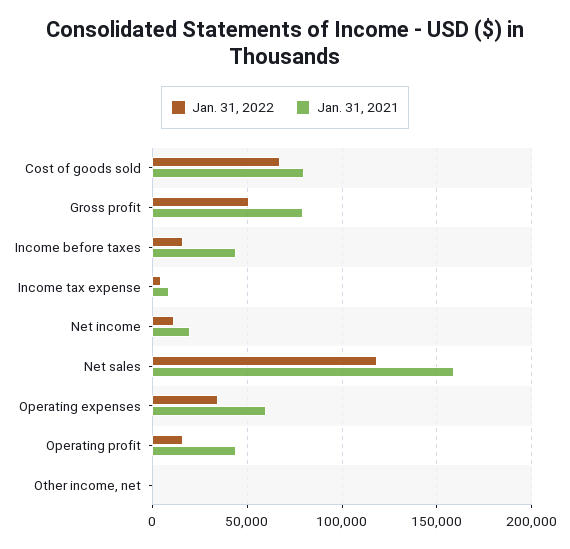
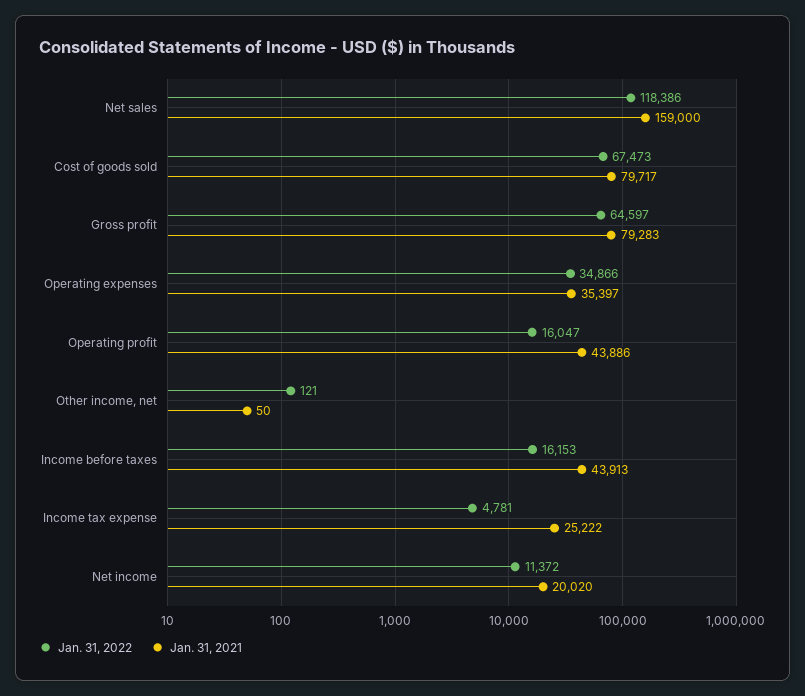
  {
    "Jan. 31, 2022": {
      "Cost of goods sold": 67473,
-     "Gross profit": 50000,
+     "Gross profit": 64597,
      "Income before taxes": 16153,
      "Income tax expense": 4781,
      "Net income": 11372,
      "Net sales": 118386,
      "Operating expenses": 34866,
      "Operating profit": 16047,
      "Other income, net": 121
    },
    "Jan. 31, 2021": {
      "Cost of goods sold": 79717,
      "Gross profit": 79283,
      "Income before taxes": 43913,
-     "Income tax expense": 10000,
+     "Income tax expense": 25222,
      "Net income": 20020,
      "Net sales": 159000,
-     "Operating expenses": 60000,
+     "Operating expenses": 35397,
      "Operating profit": 43886,
      "Other income, net": 50
    }
  }

